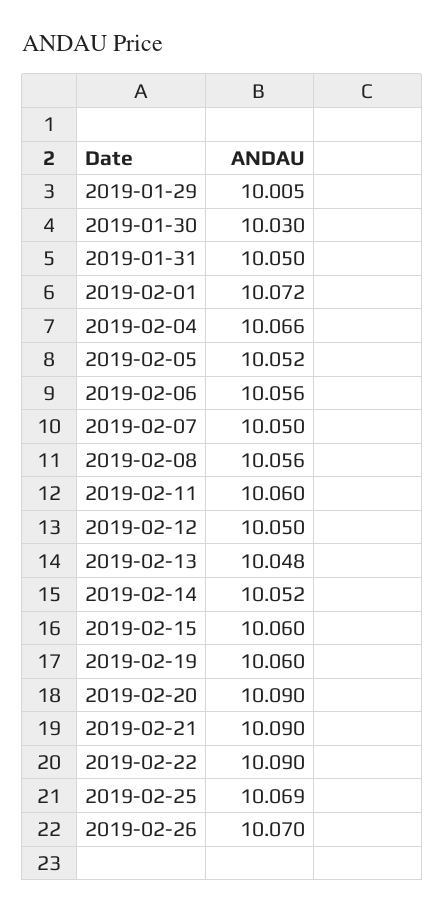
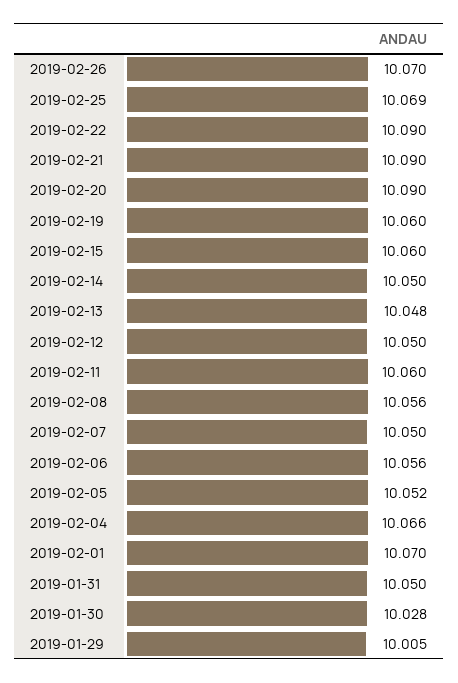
  {
    "2019-01-29": 10.005,
-   "2019-01-30": 10.03,
+   "2019-01-30": 10.028,
    "2019-01-31": 10.05,
-   "2019-02-01": 10.072,
+   "2019-02-01": 10.07,
    "2019-02-04": 10.066,
    "2019-02-05": 10.052,
    "2019-02-06": 10.056,
    "2019-02-07": 10.05,
    "2019-02-08": 10.056,
    "2019-02-11": 10.06,
    "2019-02-12": 10.05,
    "2019-02-13": 10.048,
-   "2019-02-14": 10.052,
+   "2019-02-14": 10.05,
    "2019-02-15": 10.06,
    "2019-02-19": 10.06,
    "2019-02-20": 10.09,
    "2019-02-21": 10.09,
    "2019-02-22": 10.09,
    "2019-02-25": 10.069,
    "2019-02-26": 10.07
  }

